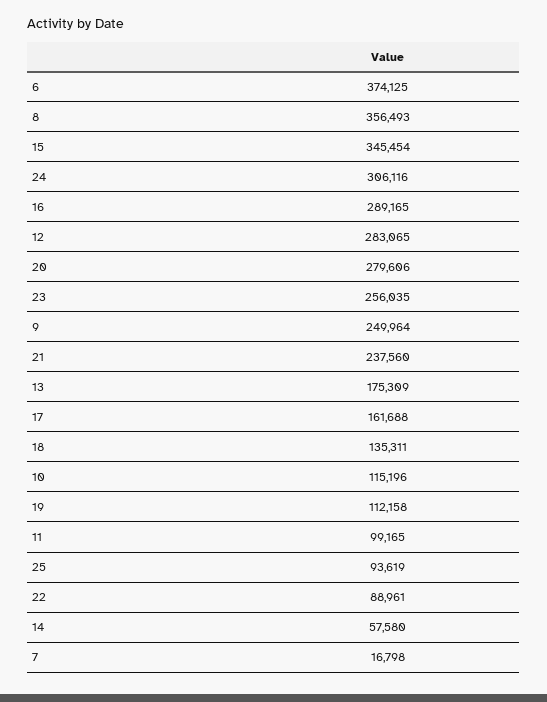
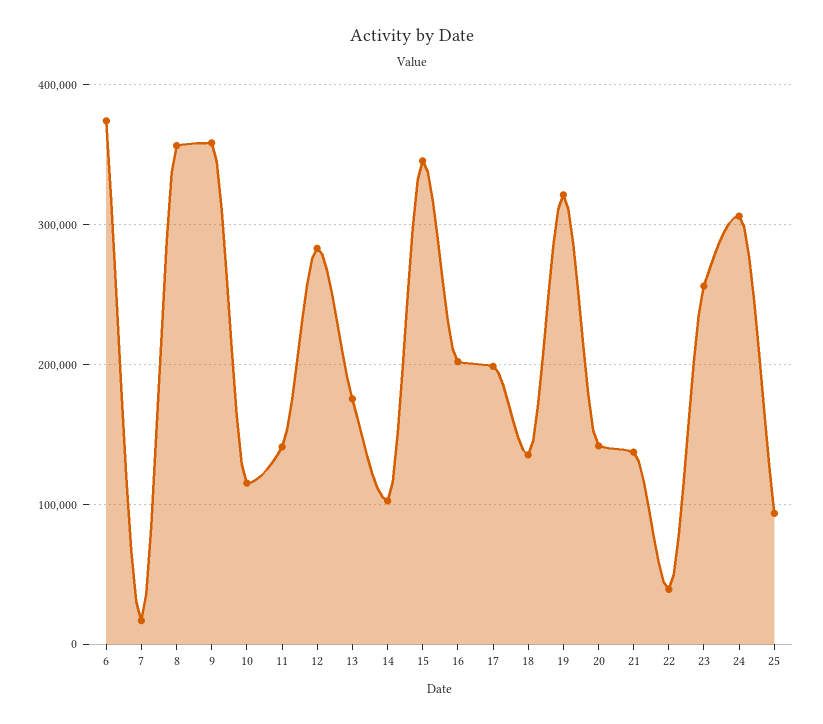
  {
    "6": 374125,
    "8": 356493,
    "15": 345454,
    "24": 306116,
-   "16": 289165,
+   "16": 200000,
    "12": 283065,
-   "20": 279606,
+   "20": 140000,
    "23": 256035,
-   "9": 249964,
+   "9": 360000,
-   "21": 237560,
+   "21": 140000,
    "13": 175309,
-   "17": 161688,
+   "17": 200000,
    "18": 135311,
    "10": 115196,
-   "19": 112158,
+   "19": 320000,
-   "11": 99165,
+   "11": 140000,
    "25": 93619,
-   "22": 88961,
+   "22": 40000,
-   "14": 57580,
+   "14": 100000,
    "7": 16798
  }

